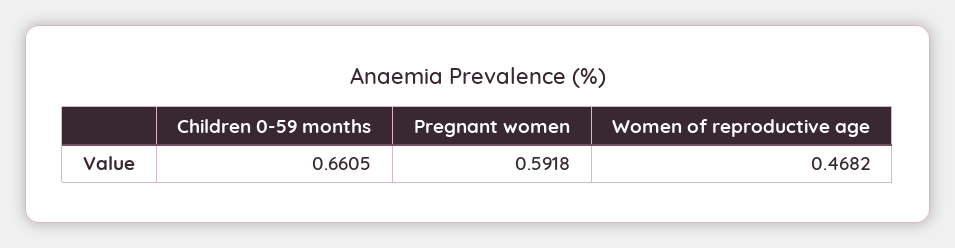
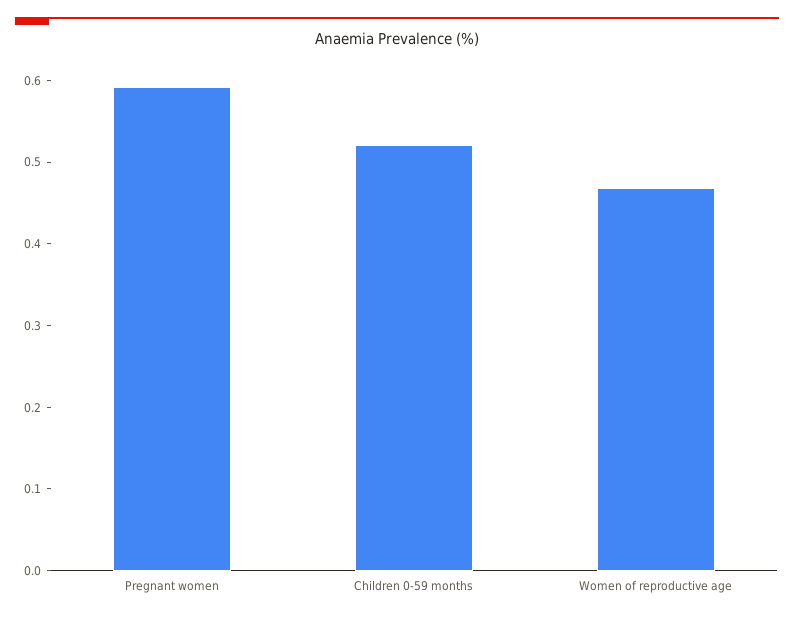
  {
-   "Children 0-59 months": 0.6605,
+   "Children 0-59 months": 0.52,
    "Pregnant women": 0.5918,
    "Women of reproductive age": 0.4682
  }

